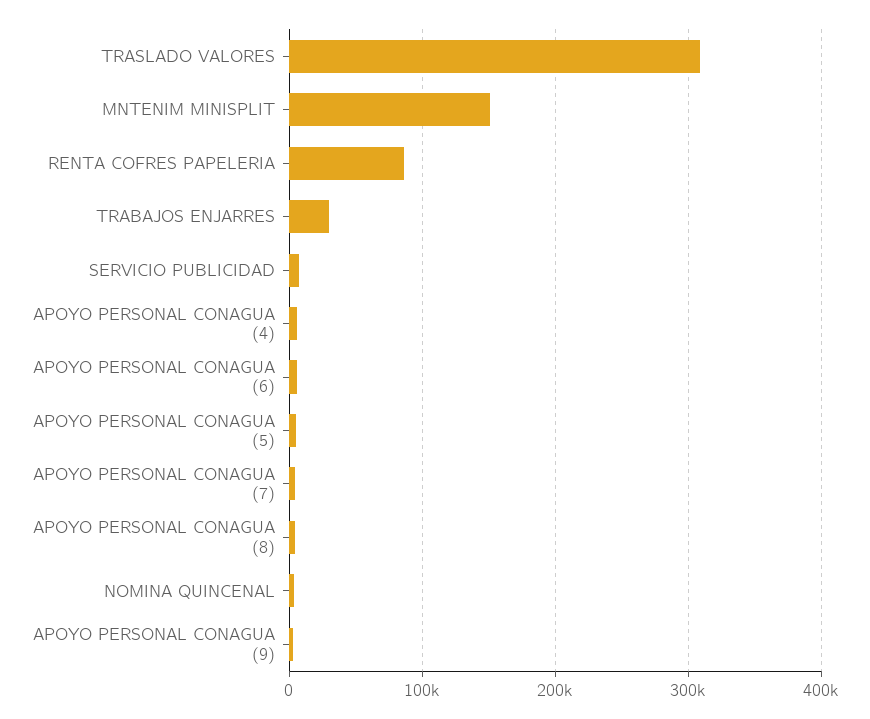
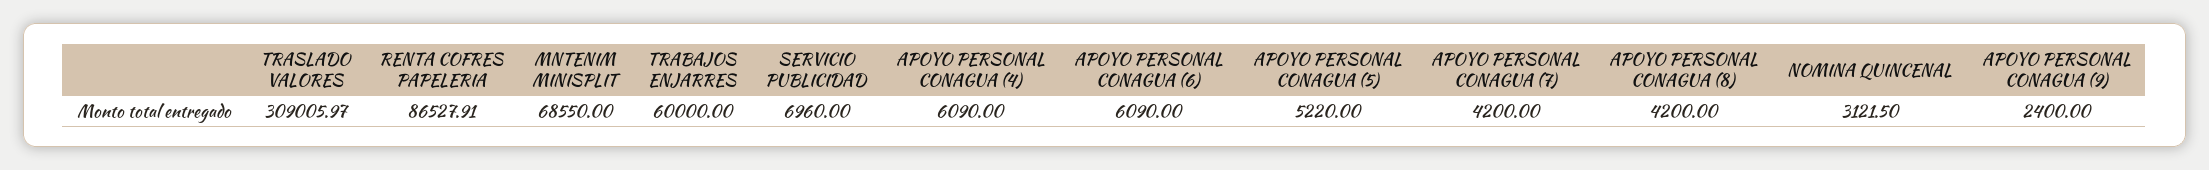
  {
    "TRASLADO VALORES": 309005.97,
-   "MNTENIM MINISPLIT": 150000,
+   "MNTENIM MINISPLIT": 68550,
    "RENTA COFRES PAPELERIA": 86527.91,
-   "TRABAJOS ENJARRES": 30000,
+   "TRABAJOS ENJARRES": 60000,
    "SERVICIO PUBLICIDAD": 6960,
    "APOYO PERSONAL CONAGUA (4)": 6090,
    "APOYO PERSONAL CONAGUA (6)": 6090,
    "APOYO PERSONAL CONAGUA (5)": 5220,
    "APOYO PERSONAL CONAGUA (7)": 4200,
    "APOYO PERSONAL CONAGUA (8)": 4200,
    "NOMINA QUINCENAL": 3121.5,
    "APOYO PERSONAL CONAGUA (9)": 2400
  }

